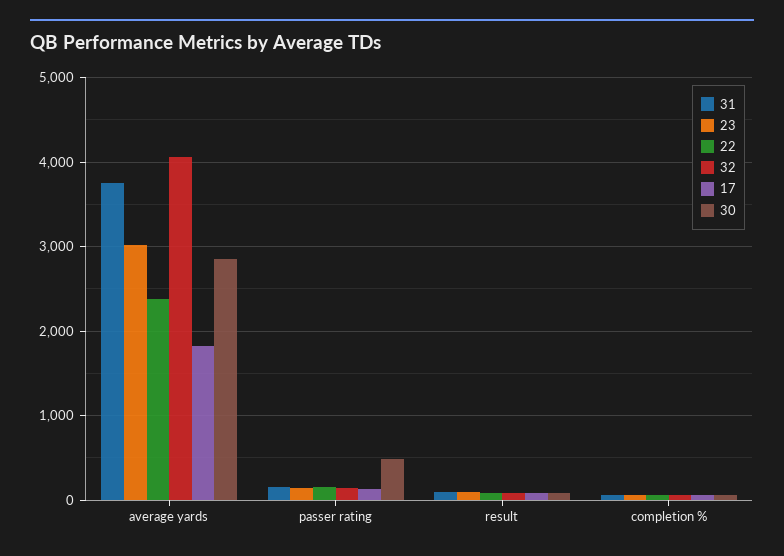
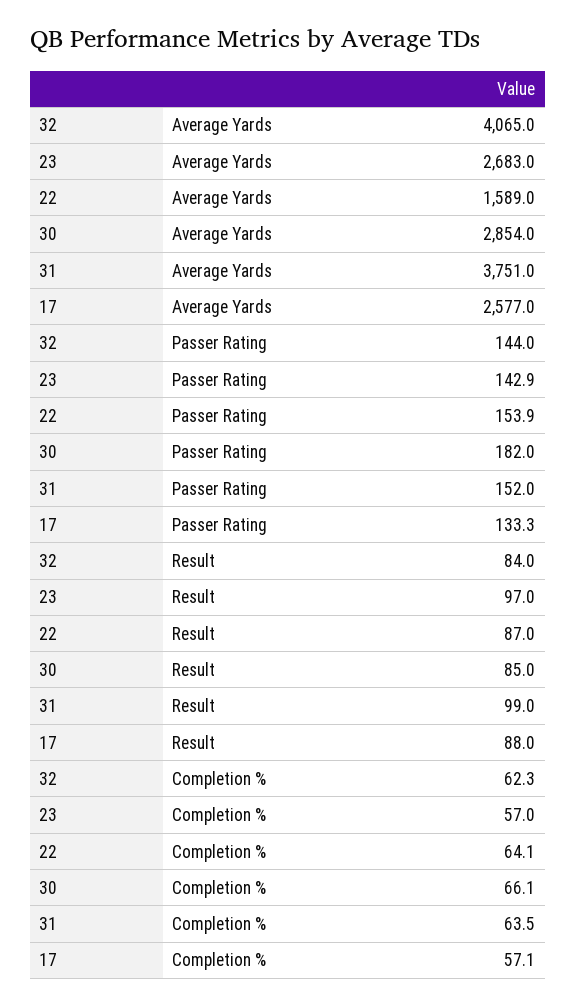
  {
    "31": {
      "average yards": 3751,
      "passer rating": 152,
      "result": 99,
      "completion %": 63.5
    },
    "23": {
-     "average yards": 3000,
+     "average yards": 2683,
      "passer rating": 142.9,
      "result": 97,
      "completion %": 57
    },
    "22": {
-     "average yards": 2400,
+     "average yards": 1589,
      "passer rating": 153.9,
      "result": 87,
      "completion %": 64.1
    },
    "32": {
      "average yards": 4065,
      "passer rating": 144,
      "result": 84,
      "completion %": 62.3
    },
    "17": {
-     "average yards": 1800,
+     "average yards": 2577,
      "passer rating": 133.3,
      "result": 88,
      "completion %": 57.1
    },
    "30": {
      "average yards": 2854,
-     "passer rating": 500,
+     "passer rating": 182,
      "result": 85,
      "completion %": 66.1
    }
  }

